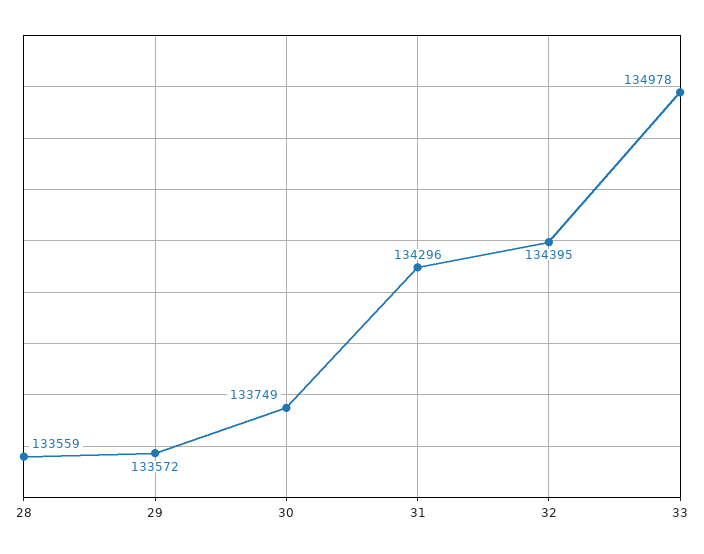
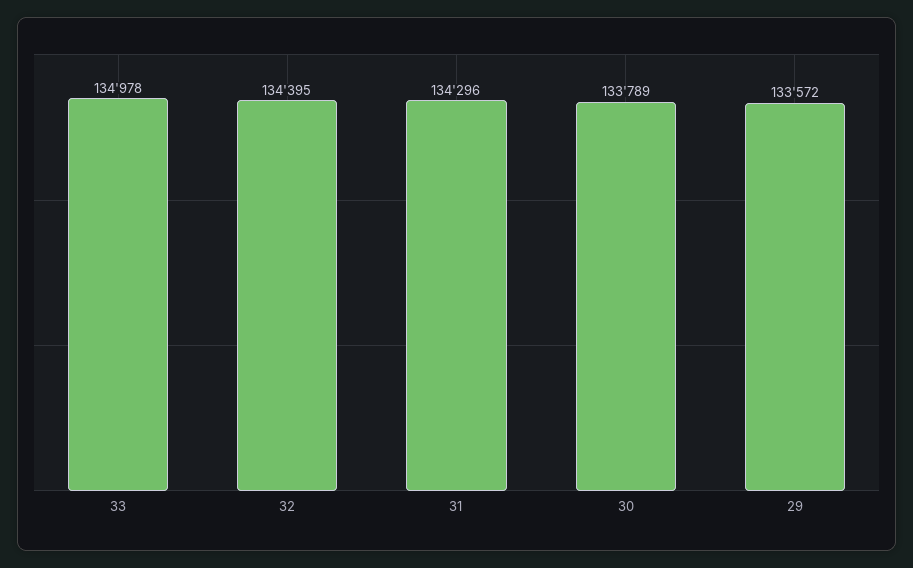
  {
-   "28": 133559,
    "29": 133572,
-   "30": 133749,
+   "30": 133789,
    "31": 134296,
    "32": 134395,
    "33": 134978
  }

